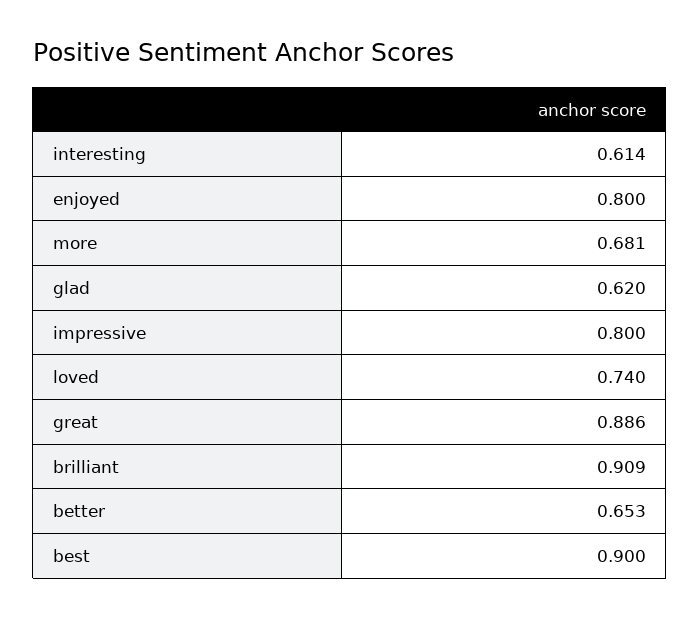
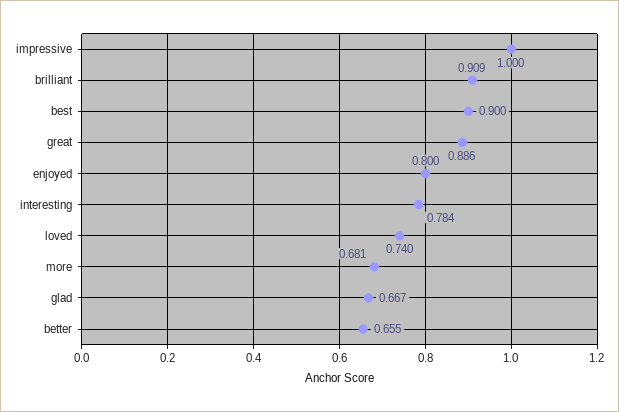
  {
-   "interesting": 0.614,
+   "interesting": 0.784,
    "enjoyed": 0.8,
    "more": 0.681,
-   "glad": 0.62,
+   "glad": 0.667,
-   "impressive": 0.8,
+   "impressive": 1,
    "loved": 0.74,
    "great": 0.886,
    "brilliant": 0.909,
-   "better": 0.653,
+   "better": 0.655,
    "best": 0.9
  }

